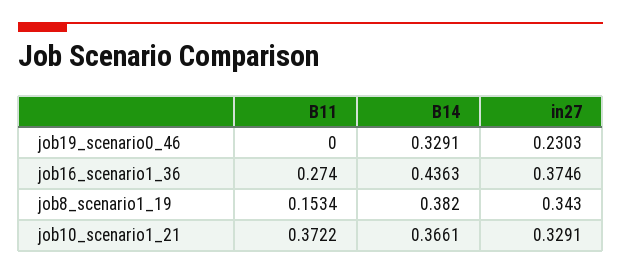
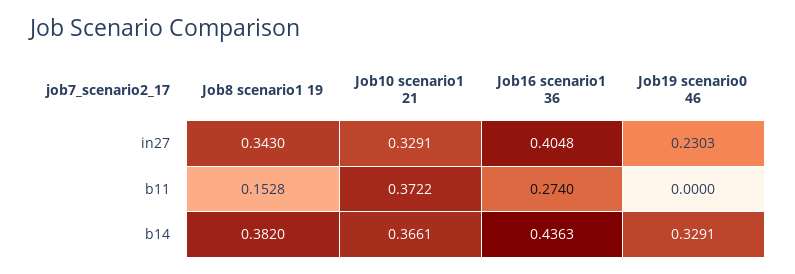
  {
    "B11": {
      "job19_scenario0_46": 0,
      "job16_scenario1_36": 0.274,
-     "job8_scenario1_19": 0.1534,
+     "job8_scenario1_19": 0.1528,
      "job10_scenario1_21": 0.3722
    },
    "B14": {
      "job19_scenario0_46": 0.3291,
      "job16_scenario1_36": 0.4363,
      "job8_scenario1_19": 0.382,
      "job10_scenario1_21": 0.3661
    },
    "in27": {
      "job19_scenario0_46": 0.2303,
-     "job16_scenario1_36": 0.3746,
+     "job16_scenario1_36": 0.4048,
      "job8_scenario1_19": 0.343,
      "job10_scenario1_21": 0.3291
    }
  }

